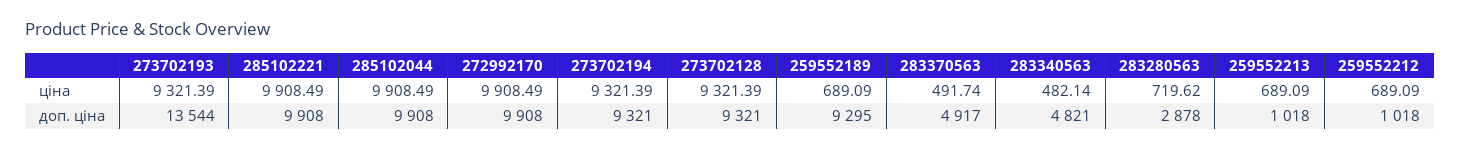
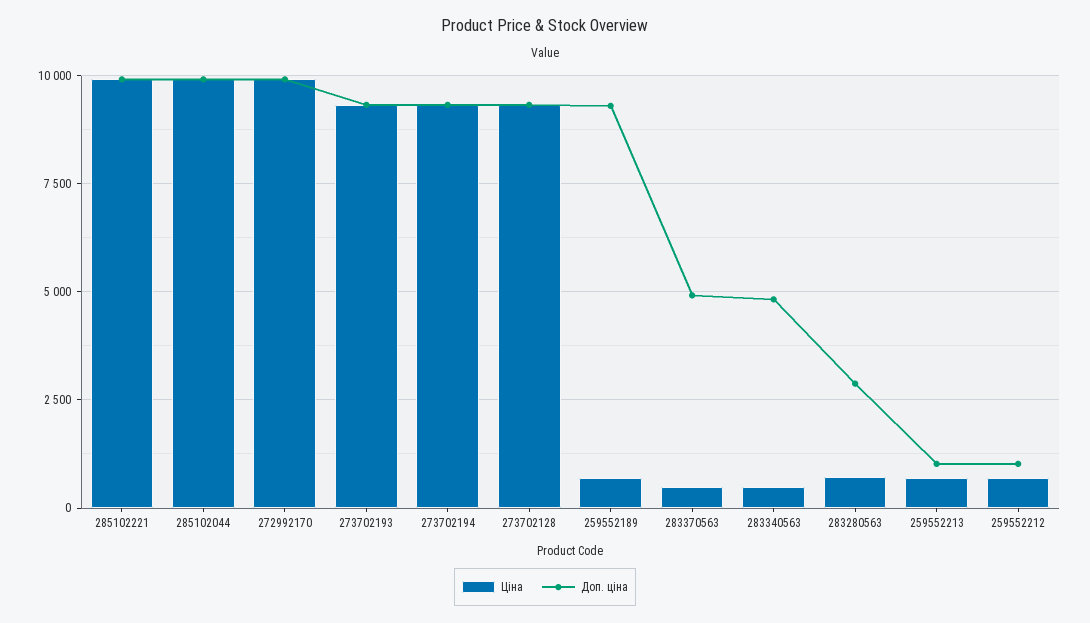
  {
    "ціна": {
      "273702193": 9321.39,
      "285102221": 9908.49,
      "285102044": 9908.49,
      "272992170": 9908.49,
      "273702194": 9321.39,
      "273702128": 9321.39,
      "259552189": 689.09,
      "283370563": 491.74,
      "283340563": 482.14,
      "283280563": 719.62,
      "259552213": 689.09,
      "259552212": 689.09
    },
    "доп. ціна": {
-     "273702193": 13544,
+     "273702193": 9250,
      "285102221": 9908,
      "285102044": 9908,
      "272992170": 9908,
      "273702194": 9321,
      "273702128": 9321,
      "259552189": 9295,
      "283370563": 4917,
      "283340563": 4821,
      "283280563": 2878,
      "259552213": 1018,
      "259552212": 1018
    }
  }

